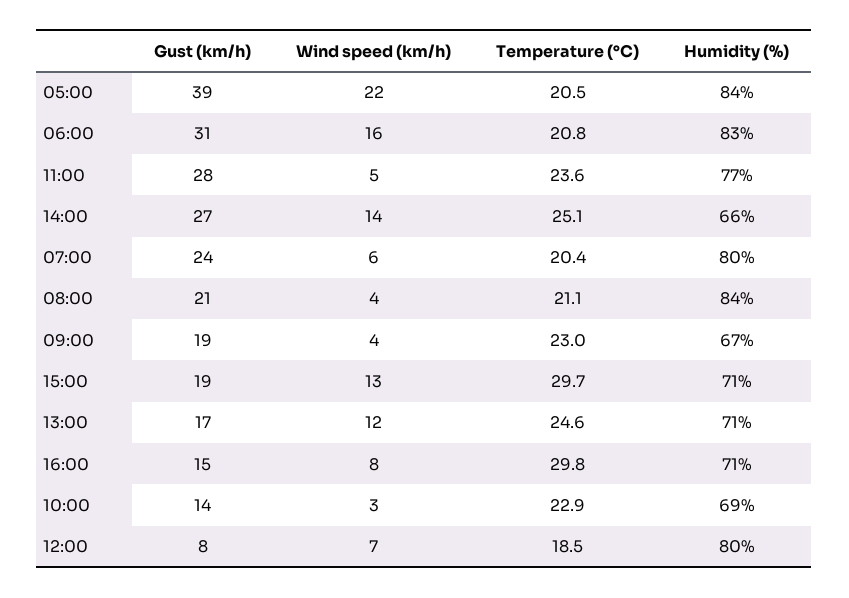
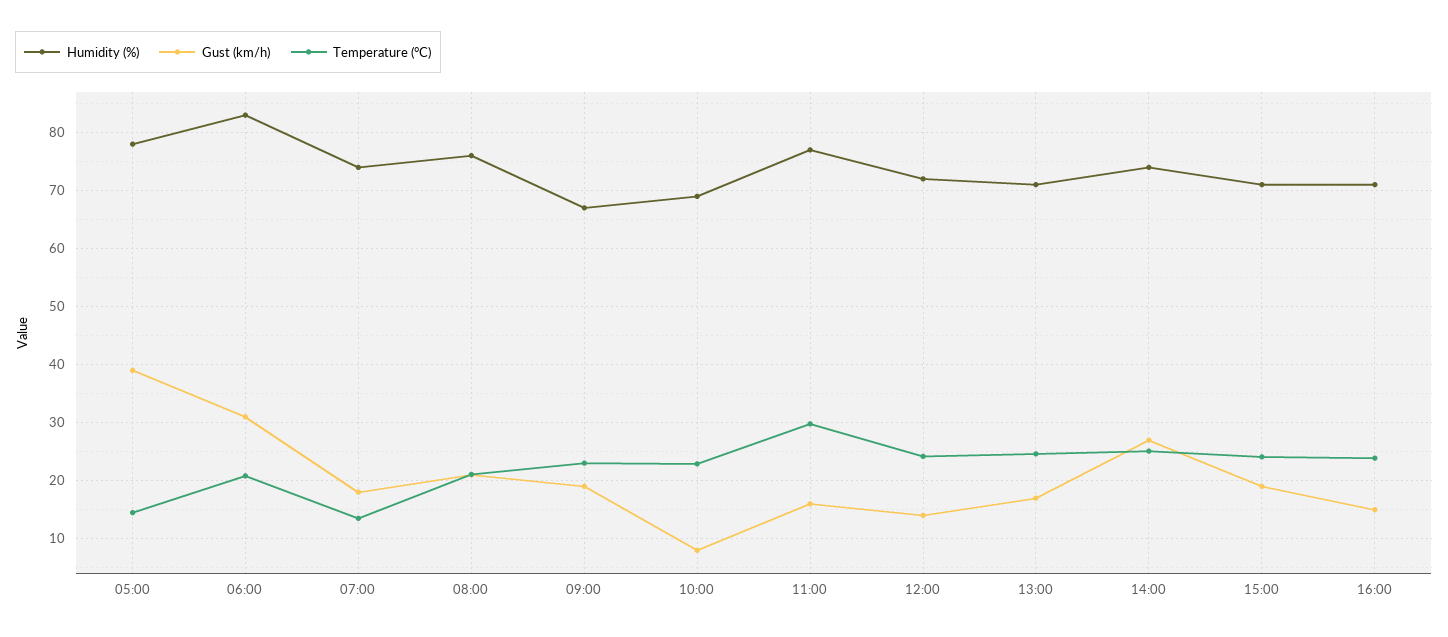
  {
    "Gust (km/h)": {
      "05:00": 39,
      "06:00": 31,
-     "11:00": 28,
+     "11:00": 16,
      "14:00": 27,
-     "07:00": 24,
+     "07:00": 18,
      "08:00": 21,
      "09:00": 19,
      "15:00": 19,
      "13:00": 17,
      "16:00": 15,
-     "10:00": 14,
+     "10:00": 8,
-     "12:00": 8
+     "12:00": 14
    },
-   "Wind speed (km/h)": {
-     "05:00": 22,
-     "06:00": 16,
-     "11:00": 5,
-     "14:00": 14,
-     "07:00": 6,
-     "08:00": 4,
-     "09:00": 4,
-     "15:00": 13,
-     "13:00": 12,
-     "16:00": 8,
-     "10:00": 3,
-     "12:00": 7
-   },
    "Temperature (°C)": {
-     "05:00": 20.5,
+     "05:00": 14,
      "06:00": 20.8,
-     "11:00": 23.6,
+     "11:00": 30,
      "14:00": 25.1,
-     "07:00": 20.4,
+     "07:00": 14,
      "08:00": 21.1,
      "09:00": 23,
-     "15:00": 29.7,
+     "15:00": 24,
      "13:00": 24.6,
-     "16:00": 29.8,
+     "16:00": 24,
      "10:00": 22.9,
-     "12:00": 18.5
+     "12:00": 24
    },
    "Humidity (%)": {
-     "05:00": 84,
+     "05:00": 78,
      "06:00": 83,
      "11:00": 77,
-     "14:00": 66,
+     "14:00": 74,
-     "07:00": 80,
+     "07:00": 74,
-     "08:00": 84,
+     "08:00": 76,
      "09:00": 67,
      "15:00": 71,
      "13:00": 71,
      "16:00": 71,
      "10:00": 69,
-     "12:00": 80
+     "12:00": 72
    }
  }

